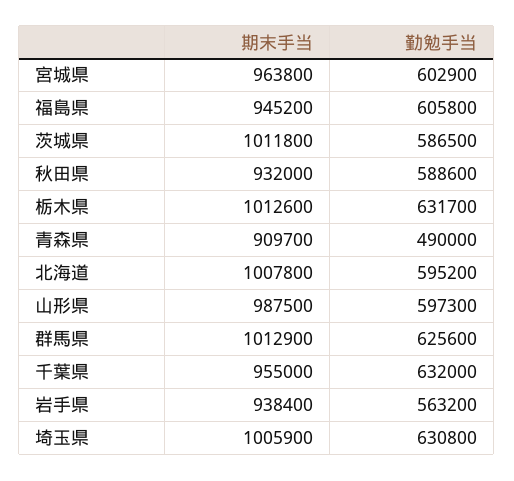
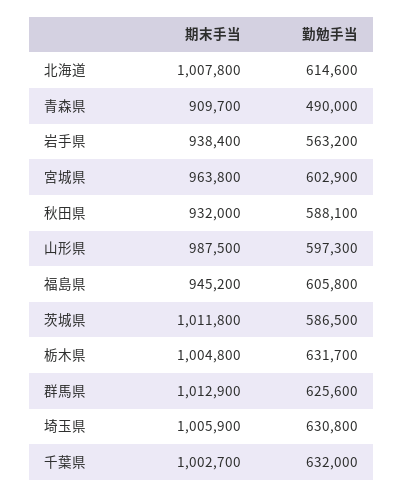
  {
    "期末手当": {
      "宮城県": 963800,
      "福島県": 945200,
      "茨城県": 1011800,
      "秋田県": 932000,
-     "栃木県": 1012600,
+     "栃木県": 1004800,
      "青森県": 909700,
      "北海道": 1007800,
      "山形県": 987500,
      "群馬県": 1012900,
-     "千葉県": 955000,
+     "千葉県": 1002700,
      "岩手県": 938400,
      "埼玉県": 1005900
    },
    "勤勉手当": {
      "宮城県": 602900,
      "福島県": 605800,
      "茨城県": 586500,
-     "秋田県": 588600,
+     "秋田県": 588100,
      "栃木県": 631700,
      "青森県": 490000,
-     "北海道": 595200,
+     "北海道": 614600,
      "山形県": 597300,
      "群馬県": 625600,
      "千葉県": 632000,
      "岩手県": 563200,
      "埼玉県": 630800
    }
  }

